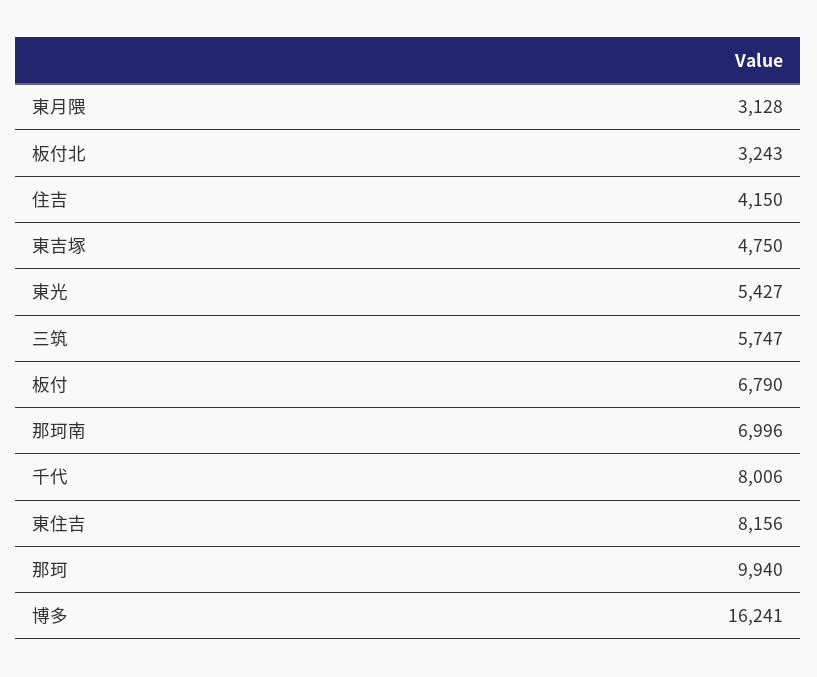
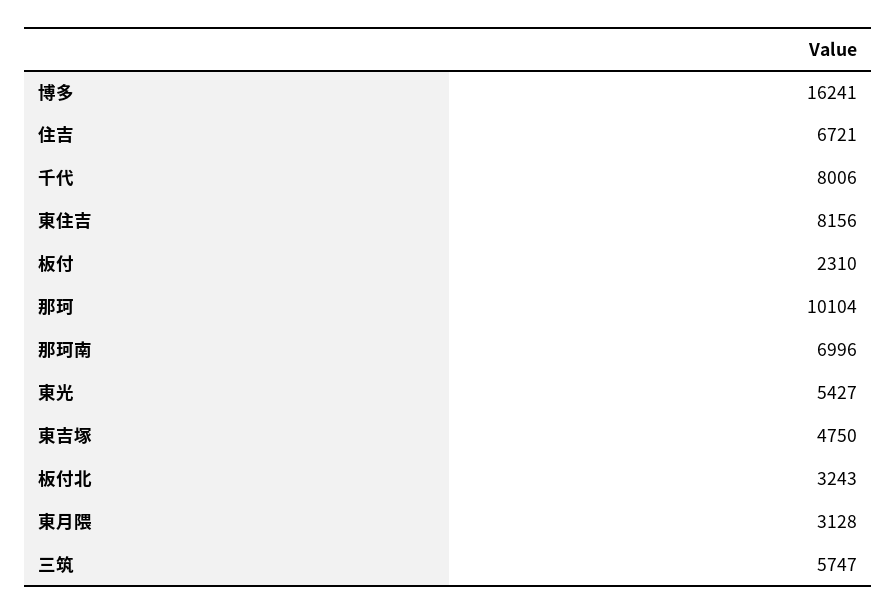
  {
    "東月隈": 3128,
    "板付北": 3243,
-   "住吉": 4150,
+   "住吉": 6721,
    "東吉塚": 4750,
    "東光": 5427,
    "三筑": 5747,
-   "板付": 6790,
+   "板付": 2310,
    "那珂南": 6996,
    "千代": 8006,
    "東住吉": 8156,
-   "那珂": 9940,
+   "那珂": 10104,
    "博多": 16241
  }

